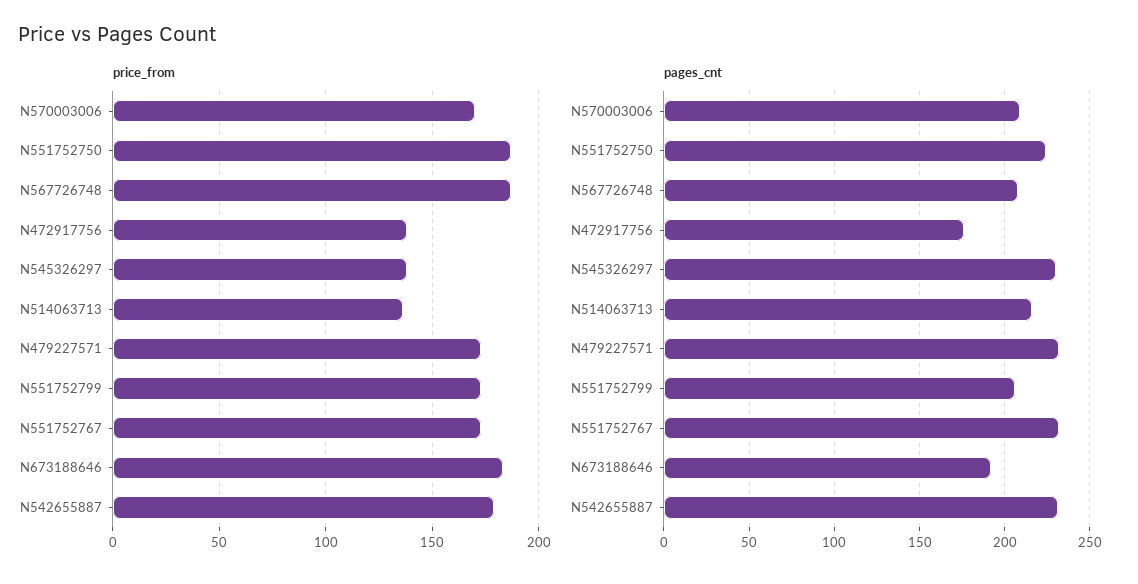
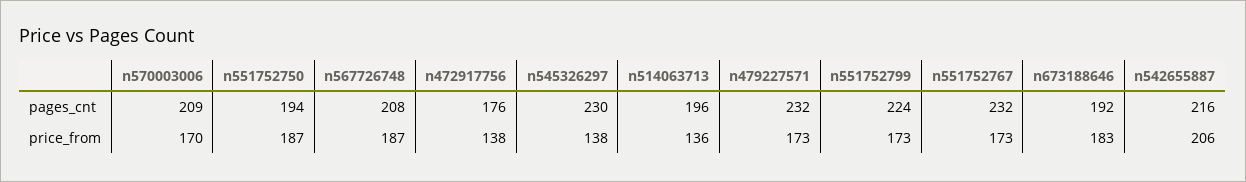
  {
    "price_from": {
      "N570003006": 170,
      "N551752750": 187,
      "N567726748": 187,
      "N472917756": 138,
      "N545326297": 138,
      "N514063713": 136,
      "N479227571": 173,
      "N551752799": 173,
      "N551752767": 173,
      "N673188646": 183,
-     "N542655887": 180
+     "N542655887": 206
    },
    "pages_cnt": {
      "N570003006": 209,
-     "N551752750": 225,
+     "N551752750": 194,
      "N567726748": 208,
      "N472917756": 176,
      "N545326297": 230,
-     "N514063713": 215,
+     "N514063713": 196,
      "N479227571": 232,
-     "N551752799": 205,
+     "N551752799": 224,
      "N551752767": 232,
      "N673188646": 192,
-     "N542655887": 230
+     "N542655887": 216
    }
  }

